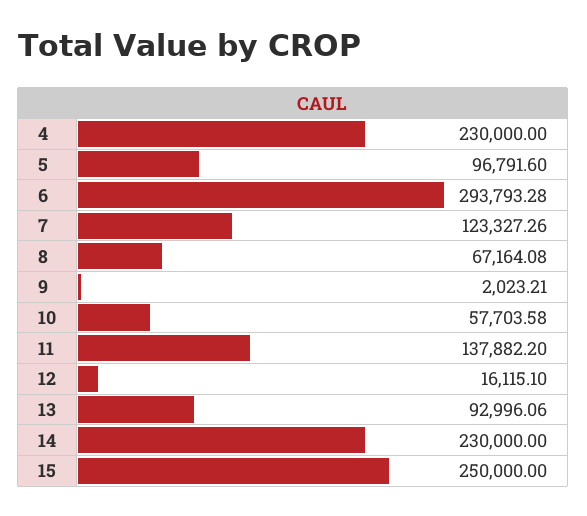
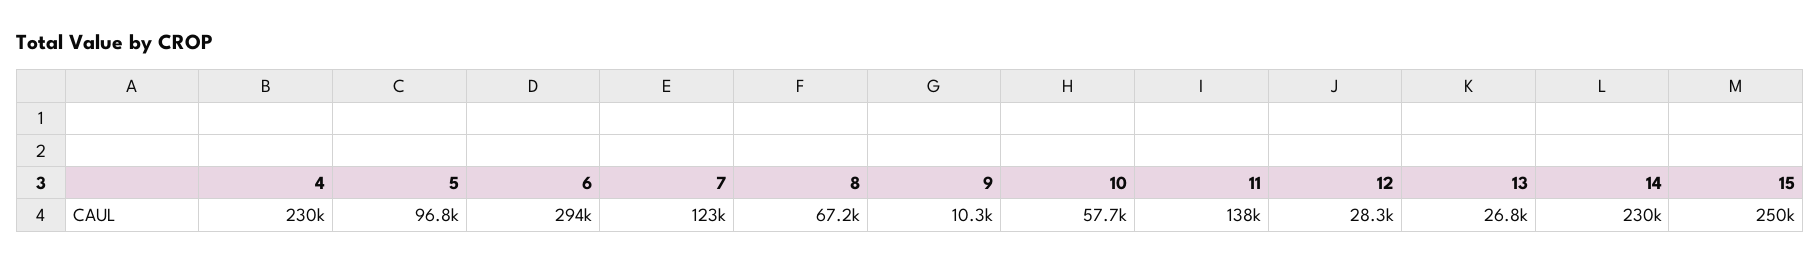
  {
    "4": 230000,
    "5": 96791.6,
    "6": 293793.28,
    "7": 123327.26,
    "8": 67164.08,
-   "9": 2023.21,
+   "9": 10300,
    "10": 57703.58,
    "11": 137882.2,
-   "12": 16115.1,
+   "12": 28300,
-   "13": 92996.06,
+   "13": 26800,
    "14": 230000,
    "15": 250000
  }

